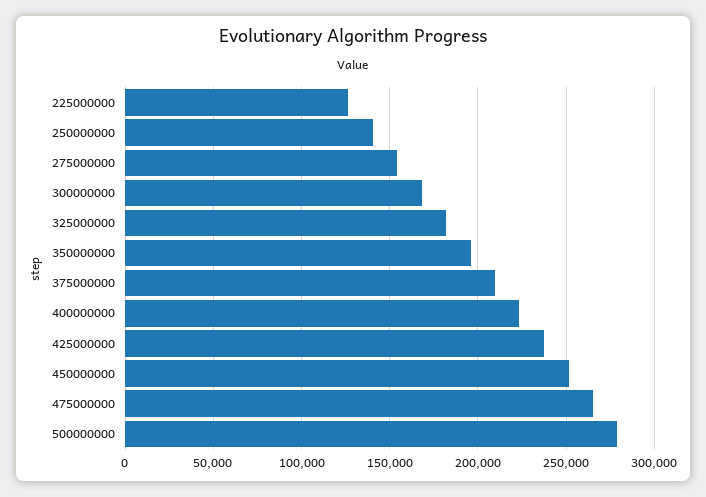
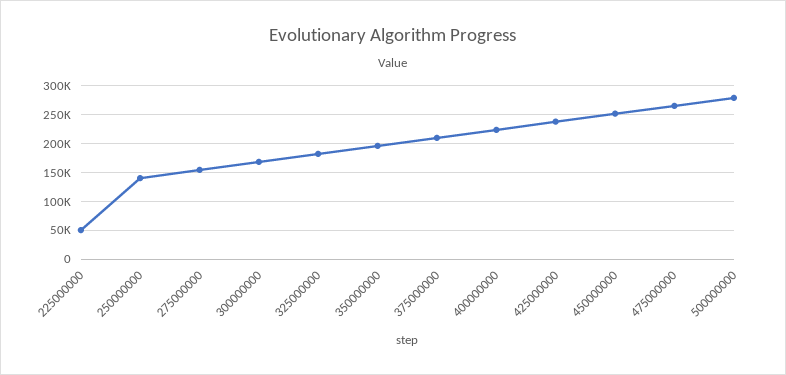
  {
-   "225000000": 125000,
+   "225000000": 50000,
    "250000000": 140000,
    "275000000": 155000,
    "300000000": 170000,
    "325000000": 180000,
    "350000000": 195000,
    "375000000": 210000,
    "400000000": 225000,
    "425000000": 240000,
    "450000000": 250000,
    "475000000": 265000,
    "500000000": 280000
  }

